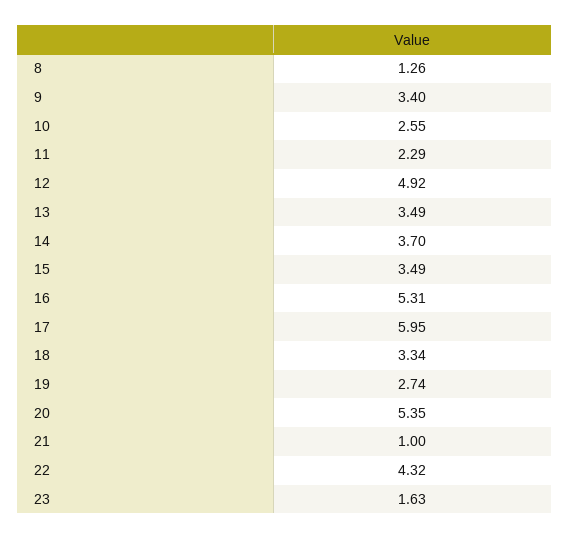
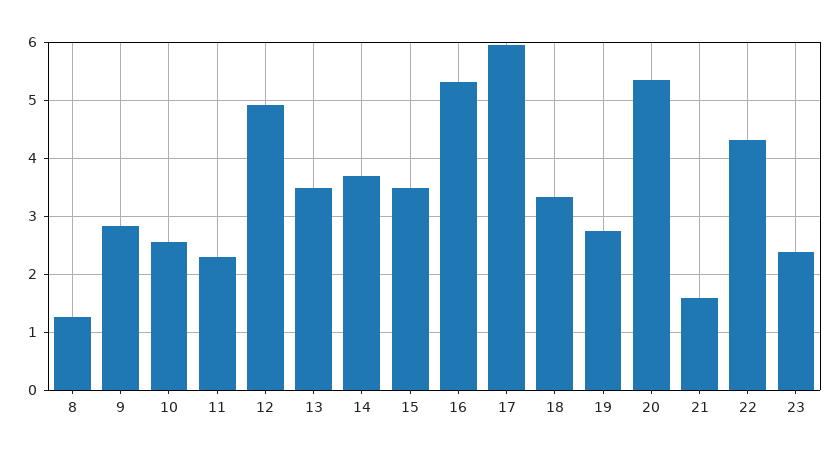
  {
    "8": 1.26,
-   "9": 3.4,
+   "9": 2.8,
    "10": 2.55,
    "11": 2.29,
    "12": 4.92,
    "13": 3.49,
    "14": 3.7,
    "15": 3.49,
    "16": 5.31,
    "17": 5.95,
    "18": 3.34,
    "19": 2.74,
    "20": 5.35,
-   "21": 1,
+   "21": 1.6,
    "22": 4.32,
-   "23": 1.63
+   "23": 2.4
  }

